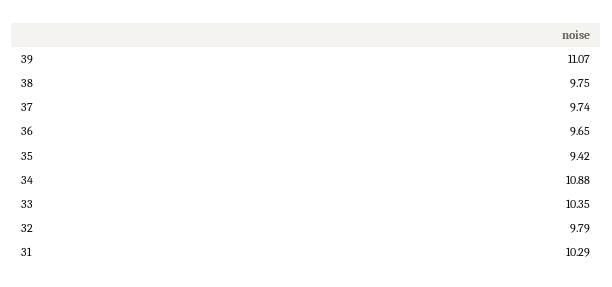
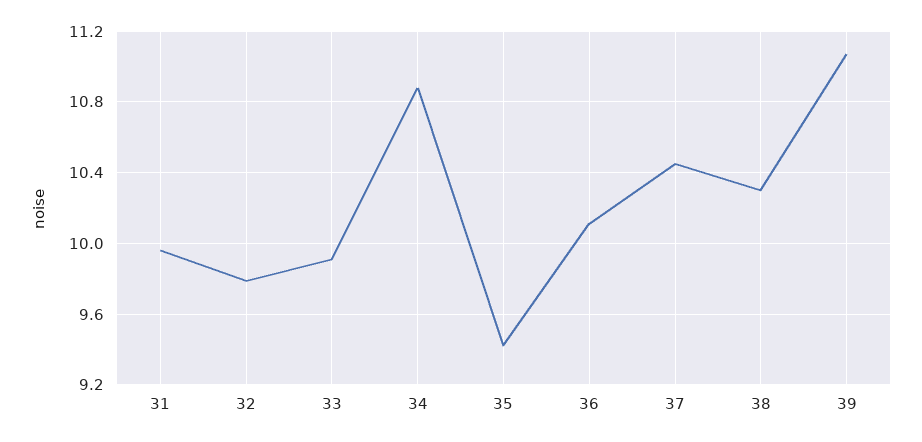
  {
    "39": 11.07,
-   "38": 9.75,
+   "38": 10.3,
-   "37": 9.74,
+   "37": 10.45,
-   "36": 9.65,
+   "36": 10.1,
    "35": 9.42,
    "34": 10.88,
-   "33": 10.35,
+   "33": 9.9,
    "32": 9.79,
-   "31": 10.29
+   "31": 9.95
  }

